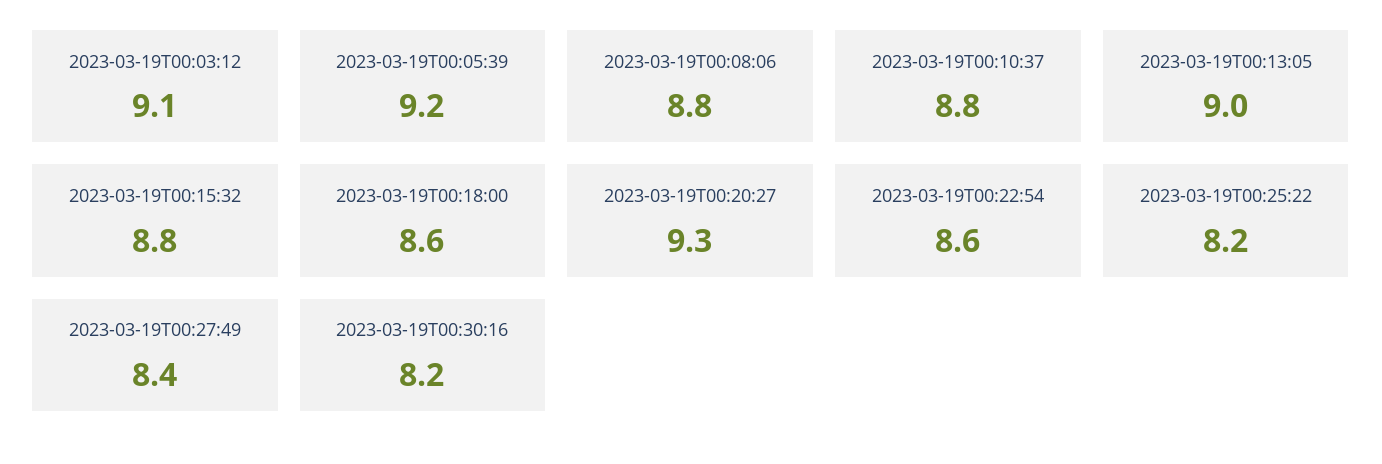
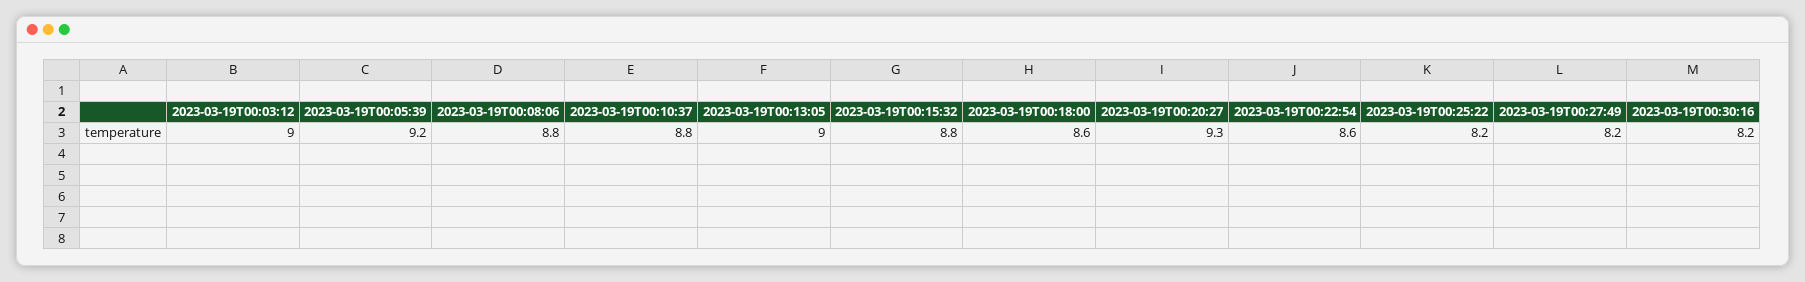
  {
-   "2023-03-19T00:03:12": 9.1,
+   "2023-03-19T00:03:12": 9,
    "2023-03-19T00:05:39": 9.2,
    "2023-03-19T00:08:06": 8.8,
    "2023-03-19T00:10:37": 8.8,
    "2023-03-19T00:13:05": 9,
    "2023-03-19T00:15:32": 8.8,
    "2023-03-19T00:18:00": 8.6,
    "2023-03-19T00:20:27": 9.3,
    "2023-03-19T00:22:54": 8.6,
    "2023-03-19T00:25:22": 8.2,
-   "2023-03-19T00:27:49": 8.4,
+   "2023-03-19T00:27:49": 8.2,
    "2023-03-19T00:30:16": 8.2
  }

